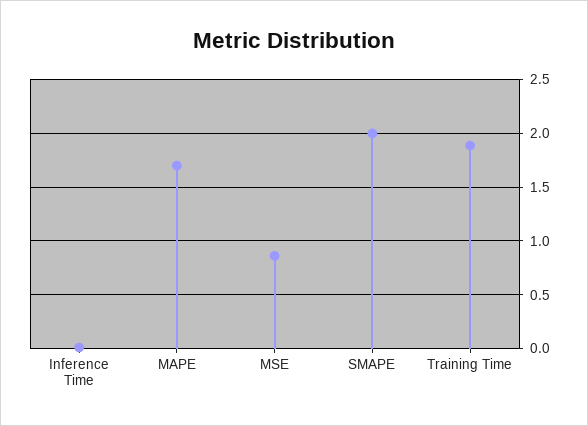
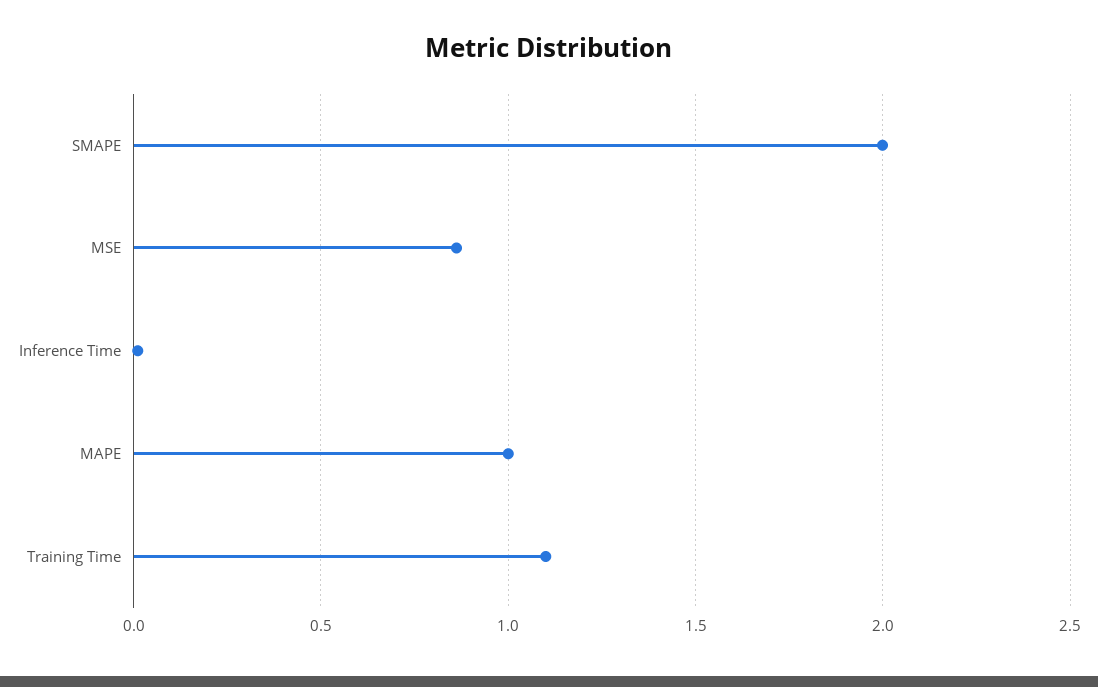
  {
    "Inference Time": 0,
-   "MAPE": 1.7,
+   "MAPE": 1,
    "MSE": 0.85,
    "SMAPE": 2,
-   "Training Time": 1.9
+   "Training Time": 1.1
  }

